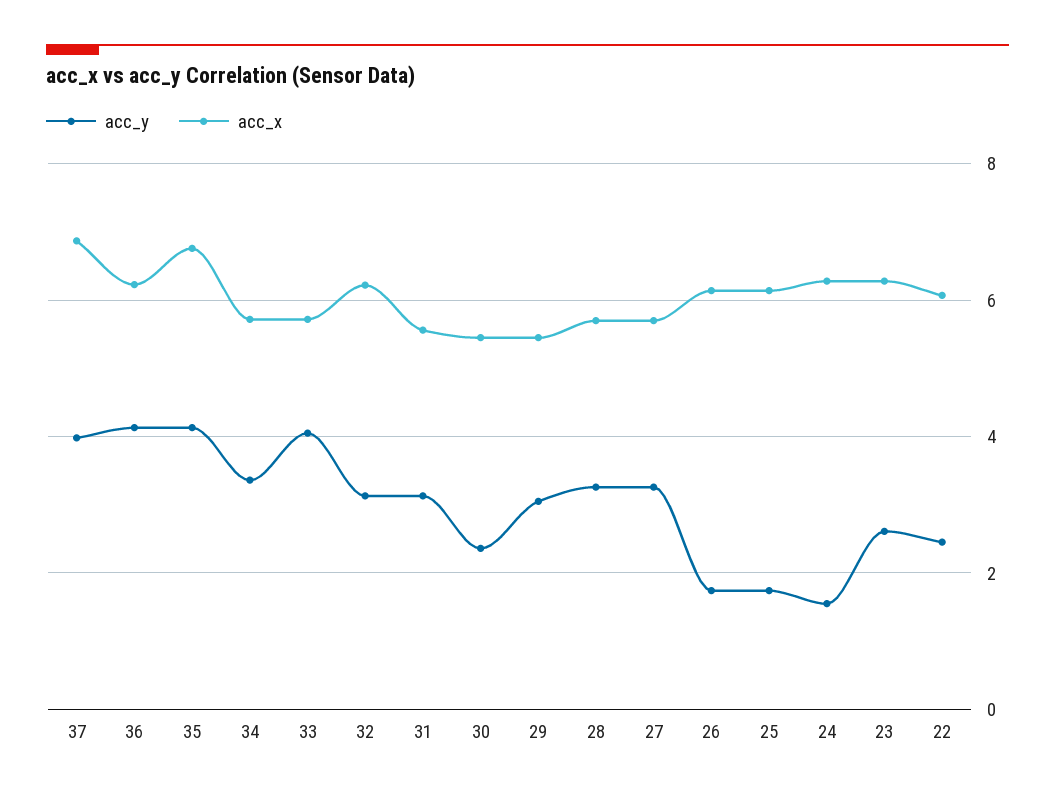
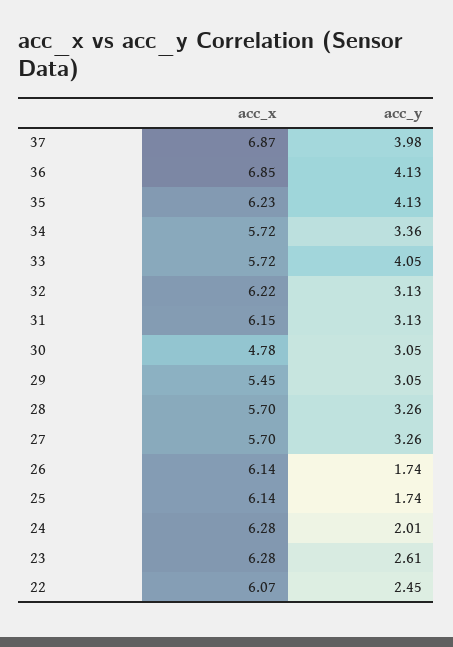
  {
    "acc_y": {
      "37": 3.98,
      "36": 4.13,
      "35": 4.13,
      "34": 3.36,
      "33": 4.05,
      "32": 3.13,
      "31": 3.13,
-     "30": 2.4,
+     "30": 3.05,
      "29": 3.05,
      "28": 3.26,
      "27": 3.26,
      "26": 1.74,
      "25": 1.74,
-     "24": 1.6,
+     "24": 2.01,
      "23": 2.61,
      "22": 2.45
    },
    "acc_x": {
      "37": 6.87,
-     "36": 6.2,
+     "36": 6.85,
-     "35": 6.8,
+     "35": 6.23,
      "34": 5.72,
      "33": 5.72,
      "32": 6.22,
-     "31": 5.6,
+     "31": 6.15,
-     "30": 5.4,
+     "30": 4.78,
      "29": 5.45,
      "28": 5.7,
      "27": 5.7,
      "26": 6.14,
      "25": 6.14,
      "24": 6.28,
      "23": 6.28,
      "22": 6.07
    }
  }

